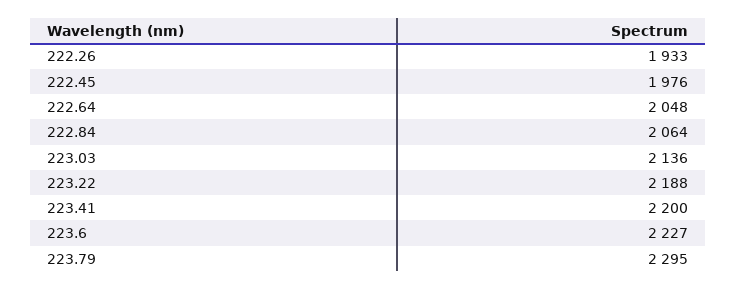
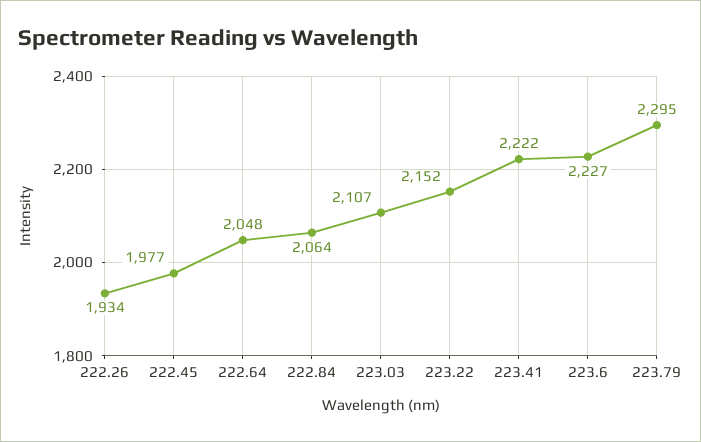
  {
-   "222.26": 1933,
+   "222.26": 1934,
-   "222.45": 1976,
+   "222.45": 1977,
    "222.64": 2048,
    "222.84": 2064,
-   "223.03": 2136,
+   "223.03": 2107,
-   "223.22": 2188,
+   "223.22": 2152,
-   "223.41": 2200,
+   "223.41": 2222,
    "223.6": 2227,
    "223.79": 2295
  }

